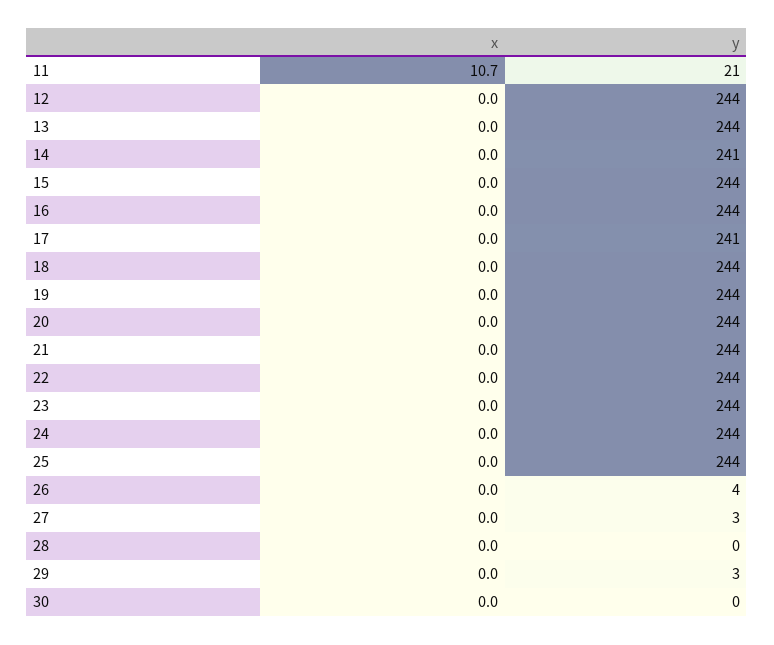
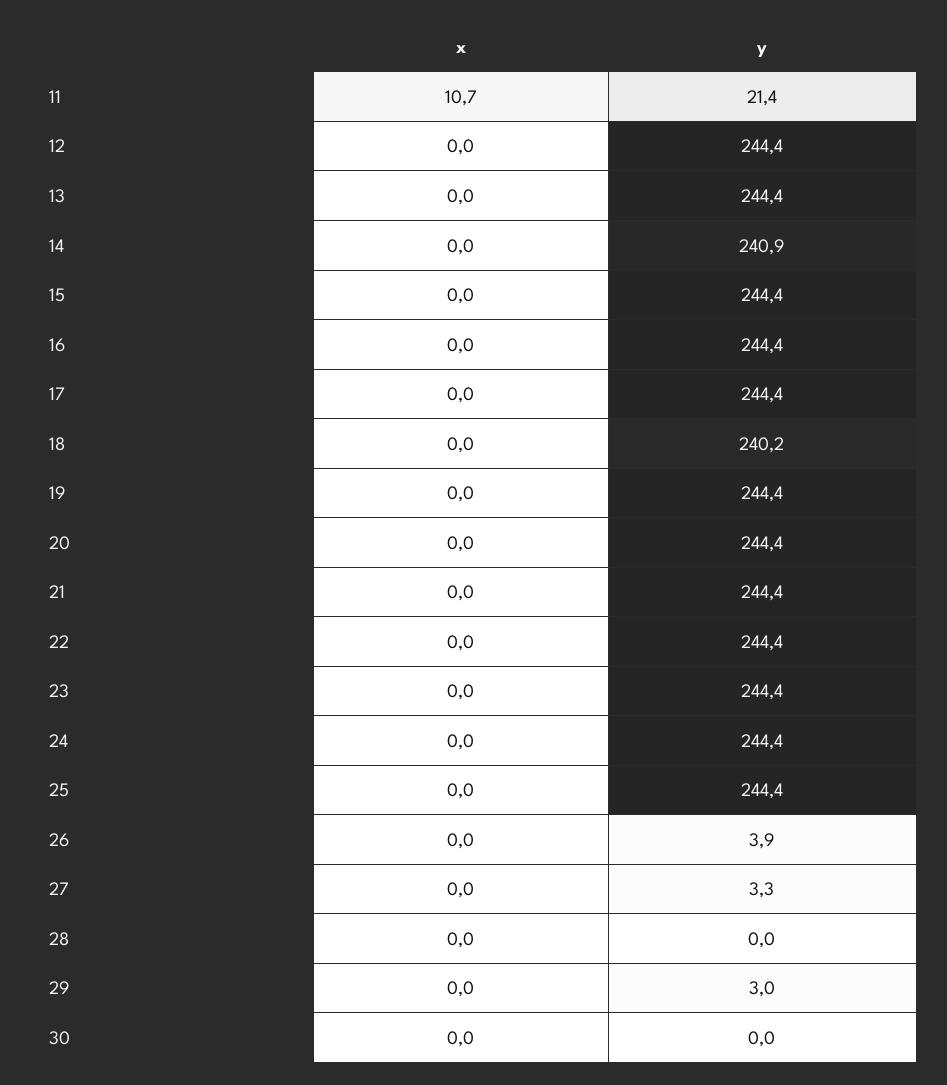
  {
    "x": {
      "11": 10.7,
      "12": 0,
      "13": 0,
      "14": 0,
      "15": 0,
      "16": 0,
      "17": 0,
      "18": 0,
      "19": 0,
      "20": 0,
      "21": 0,
      "22": 0,
      "23": 0,
      "24": 0,
      "25": 0,
      "26": 0,
      "27": 0,
      "28": 0,
      "29": 0,
      "30": 0
    },
    "y": {
      "11": 21.4,
      "12": 244.4,
      "13": 244.4,
      "14": 240.9,
      "15": 244.4,
      "16": 244.4,
-     "17": 241,
+     "17": 244.4,
-     "18": 244,
+     "18": 240.2,
      "19": 244.4,
      "20": 244.4,
      "21": 244.4,
      "22": 244.4,
      "23": 244.4,
      "24": 244.4,
      "25": 244.4,
      "26": 3.9,
      "27": 3.3,
      "28": 0,
      "29": 3,
      "30": 0
    }
  }

